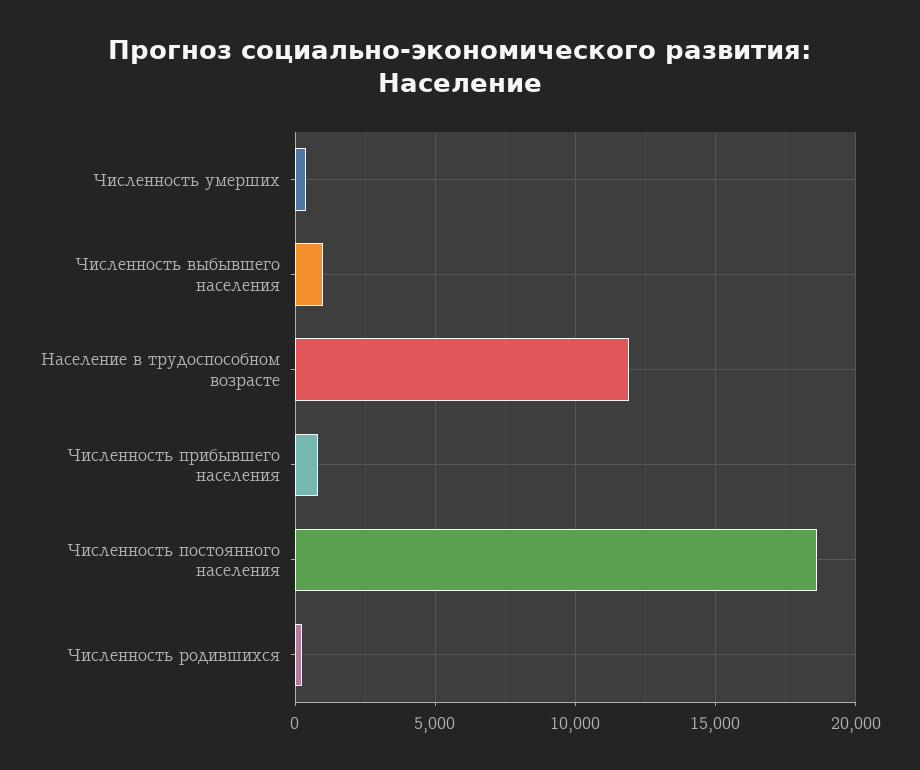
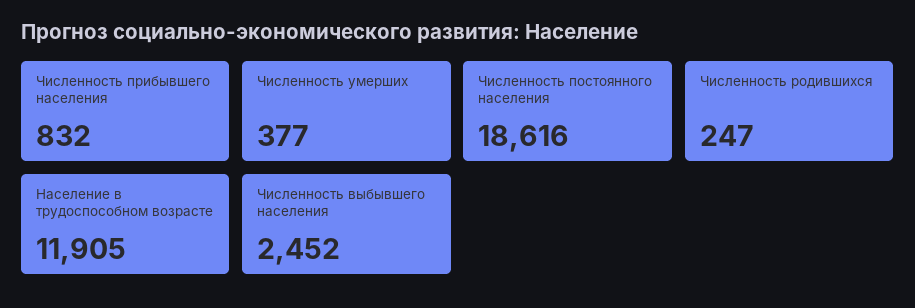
  {
    "Численность умерших": 377,
-   "Численность выбывшего населения": 1000,
+   "Численность выбывшего населения": 2452,
    "Население в трудоспособном возрасте": 11905,
    "Численность прибывшего населения": 832,
    "Численность постоянного населения": 18616,
    "Численность родившихся": 247
  }

